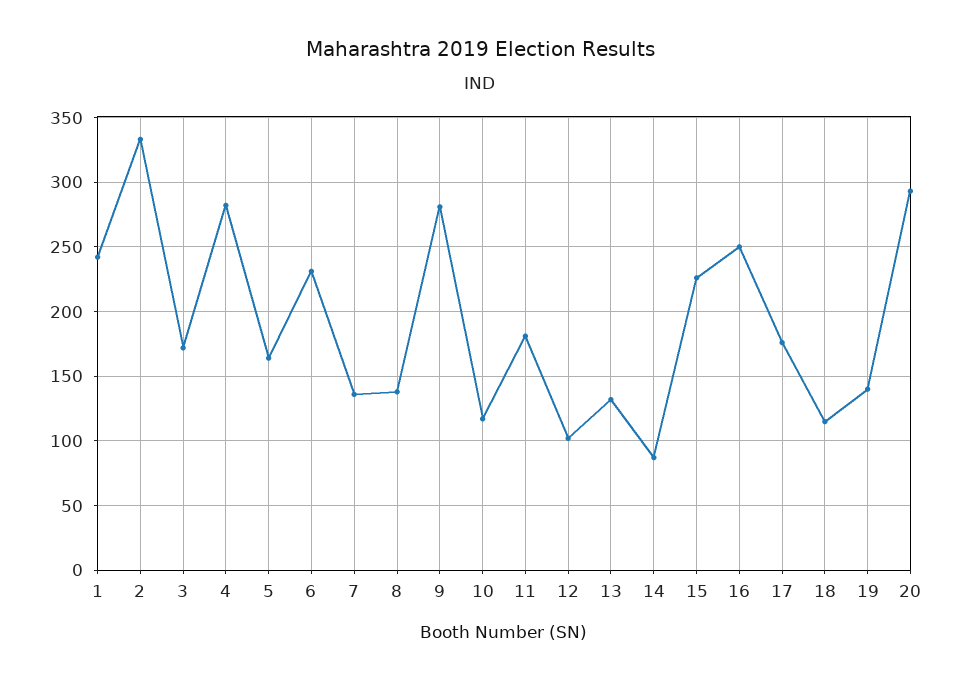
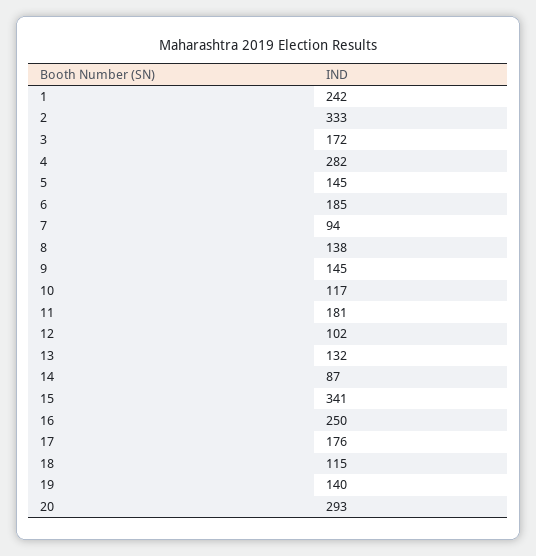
  {
    "1": 242,
    "2": 333,
    "3": 172,
    "4": 282,
-   "5": 165,
+   "5": 145,
-   "6": 230,
+   "6": 185,
-   "7": 135,
+   "7": 94,
    "8": 138,
-   "9": 280,
+   "9": 145,
    "10": 117,
    "11": 181,
    "12": 102,
    "13": 132,
    "14": 87,
-   "15": 225,
+   "15": 341,
    "16": 250,
    "17": 176,
    "18": 115,
    "19": 140,
    "20": 293
  }

